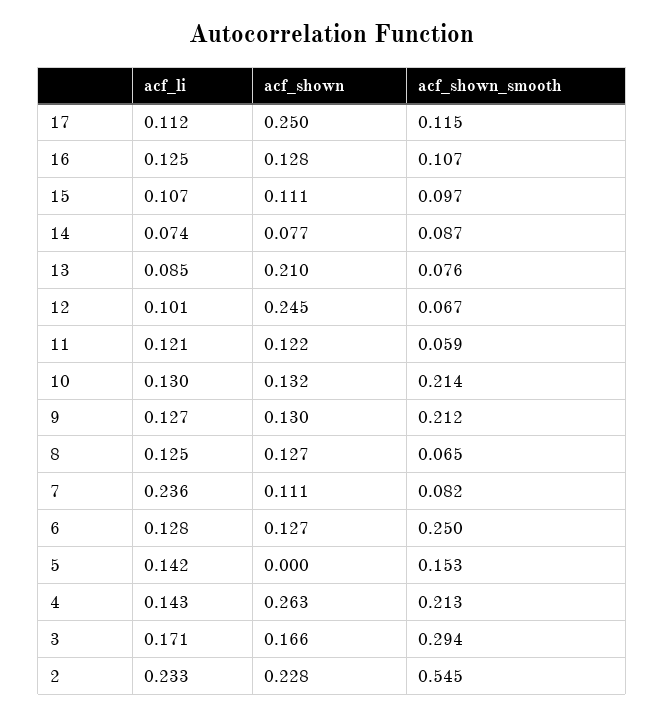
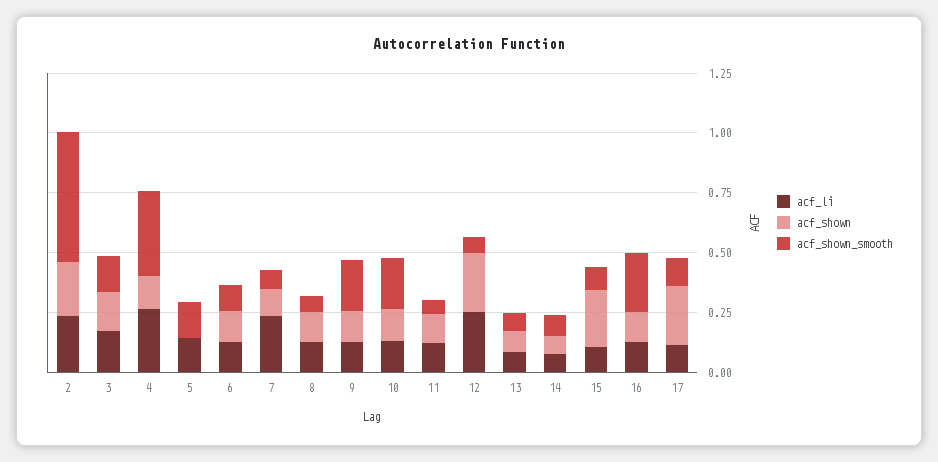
  {
    "acf_li": {
      "17": 0.112,
      "16": 0.125,
      "15": 0.107,
      "14": 0.074,
      "13": 0.085,
-     "12": 0.101,
+     "12": 0.25,
      "11": 0.121,
      "10": 0.13,
      "9": 0.127,
      "8": 0.125,
      "7": 0.236,
      "6": 0.128,
      "5": 0.142,
-     "4": 0.143,
+     "4": 0.25,
      "3": 0.171,
      "2": 0.233
    },
    "acf_shown": {
      "17": 0.25,
      "16": 0.128,
-     "15": 0.111,
+     "15": 0.25,
      "14": 0.077,
-     "13": 0.21,
+     "13": 0.1,
      "12": 0.245,
      "11": 0.122,
      "10": 0.132,
      "9": 0.13,
      "8": 0.127,
      "7": 0.111,
      "6": 0.127,
      "5": 0,
-     "4": 0.263,
+     "4": 0.15,
      "3": 0.166,
      "2": 0.228
    },
    "acf_shown_smooth": {
      "17": 0.115,
-     "16": 0.107,
+     "16": 0.25,
      "15": 0.097,
      "14": 0.087,
      "13": 0.076,
      "12": 0.067,
      "11": 0.059,
      "10": 0.214,
      "9": 0.212,
      "8": 0.065,
      "7": 0.082,
-     "6": 0.25,
+     "6": 0.1,
      "5": 0.153,
-     "4": 0.213,
+     "4": 0.35,
-     "3": 0.294,
+     "3": 0.15,
      "2": 0.545
    }
  }

